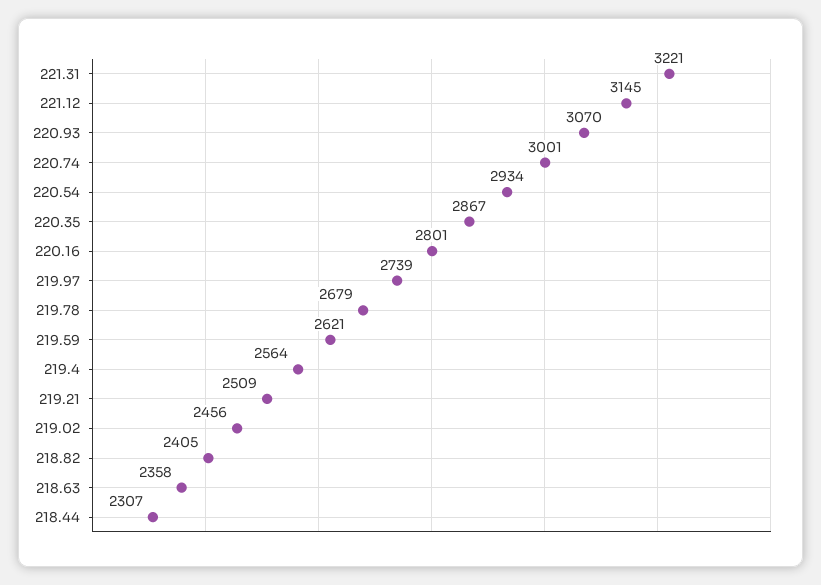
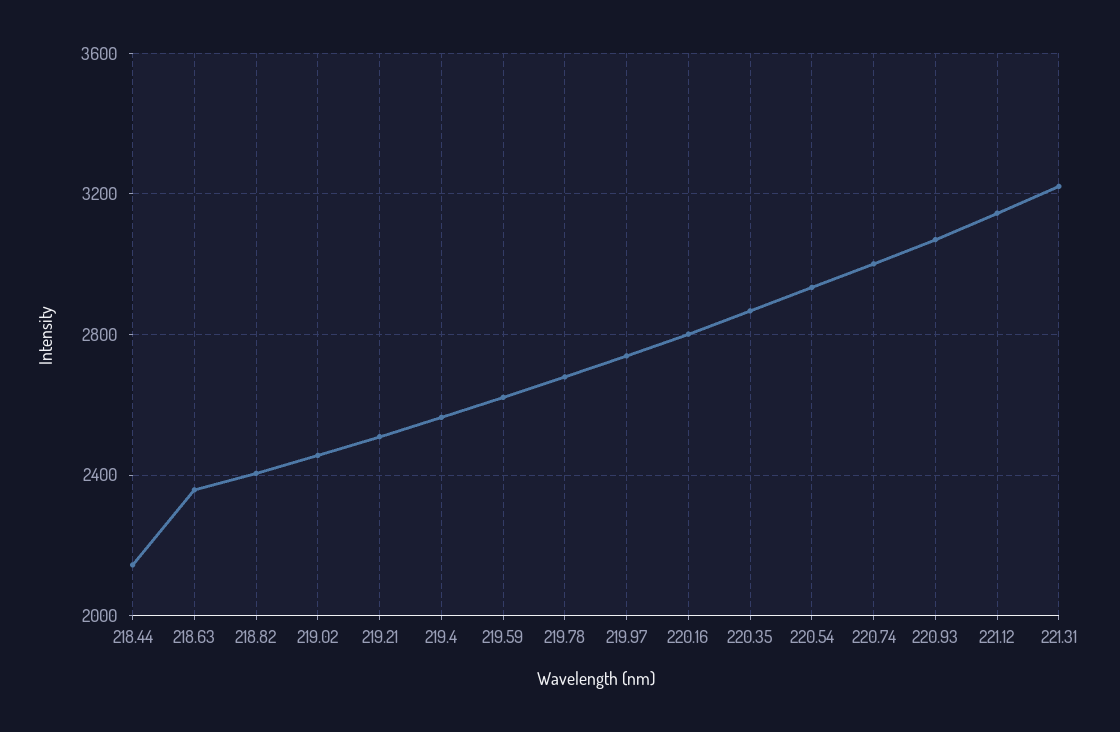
  {
    "221.31": 3221,
    "221.12": 3145,
    "220.93": 3070,
    "220.74": 3001,
    "220.54": 2934,
    "220.35": 2867,
    "220.16": 2801,
    "219.97": 2739,
    "219.78": 2679,
    "219.59": 2621,
    "219.4": 2564,
    "219.21": 2509,
    "219.02": 2456,
    "218.82": 2405,
    "218.63": 2358,
-   "218.44": 2307
+   "218.44": 2150
  }

